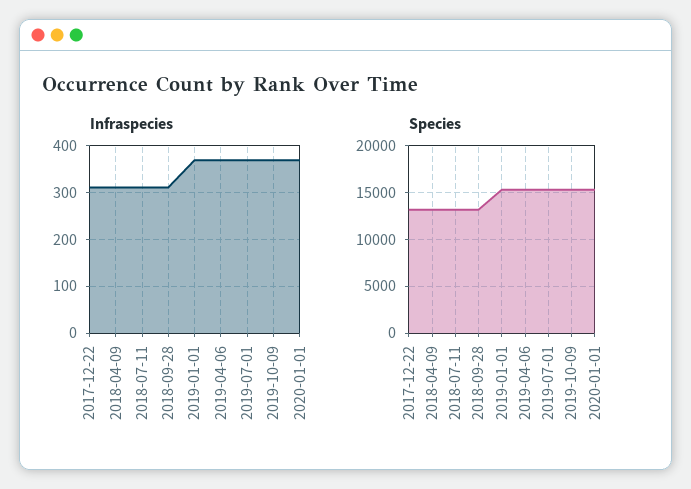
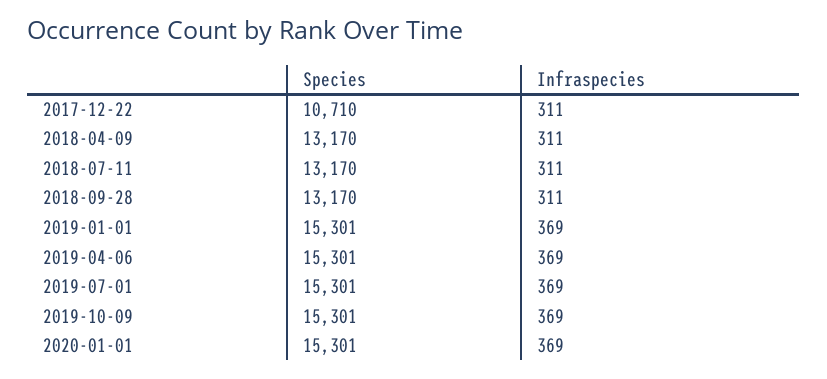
  {
    "Infraspecies": {
      "2017-12-22": 311,
      "2018-04-09": 311,
      "2018-07-11": 311,
      "2018-09-28": 311,
      "2019-01-01": 369,
      "2019-04-06": 369,
      "2019-07-01": 369,
      "2019-10-09": 369,
      "2020-01-01": 369
    },
    "Species": {
-     "2017-12-22": 13000,
+     "2017-12-22": 10710,
      "2018-04-09": 13170,
      "2018-07-11": 13170,
      "2018-09-28": 13170,
      "2019-01-01": 15301,
      "2019-04-06": 15301,
      "2019-07-01": 15301,
      "2019-10-09": 15301,
      "2020-01-01": 15301
    }
  }

